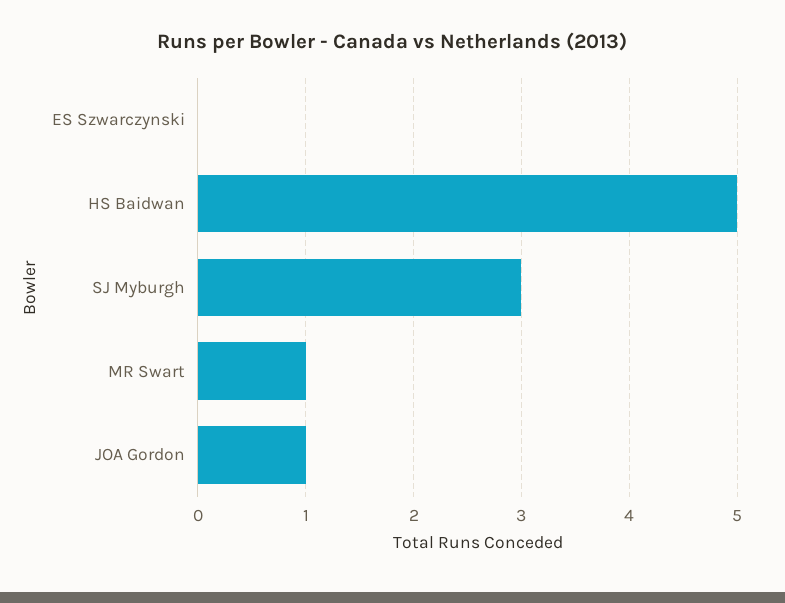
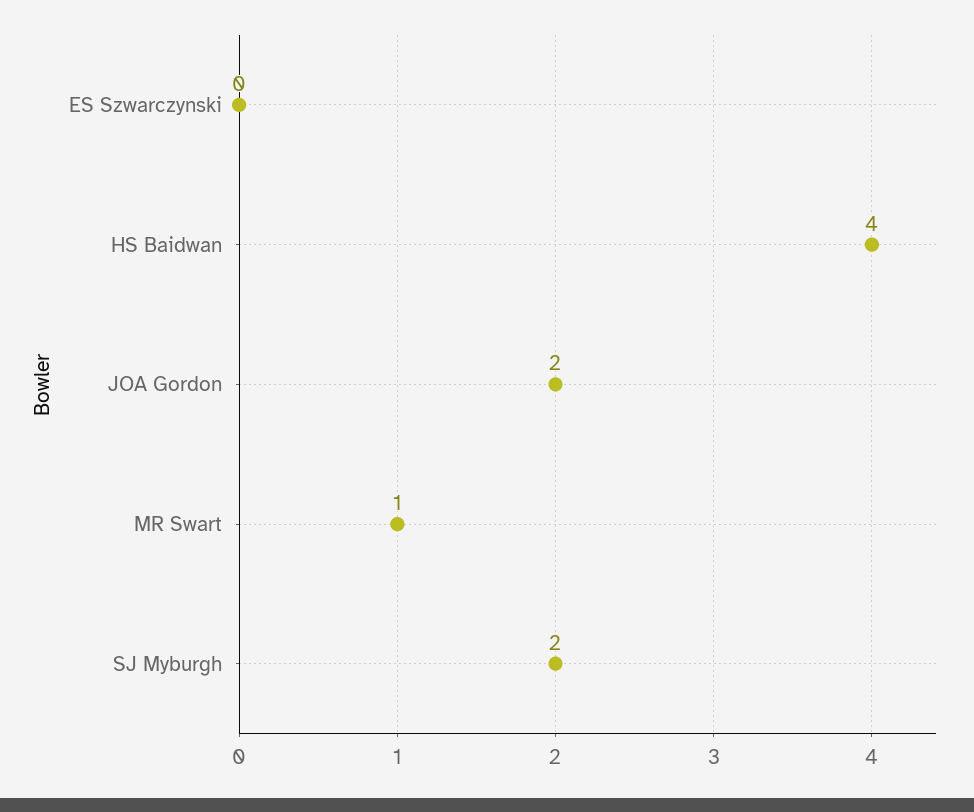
  {
    "ES Szwarczynski": 0,
-   "HS Baidwan": 5,
+   "HS Baidwan": 4,
-   "SJ Myburgh": 3,
+   "SJ Myburgh": 2,
    "MR Swart": 1,
-   "JOA Gordon": 1
+   "JOA Gordon": 2
  }

